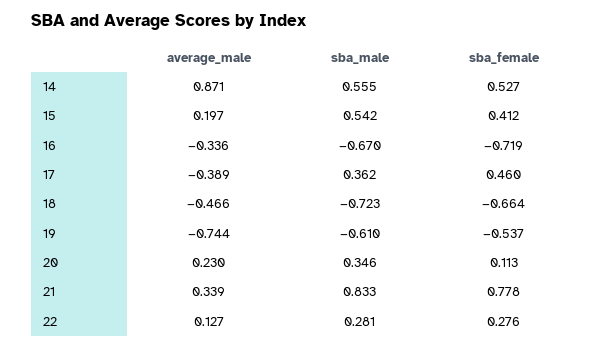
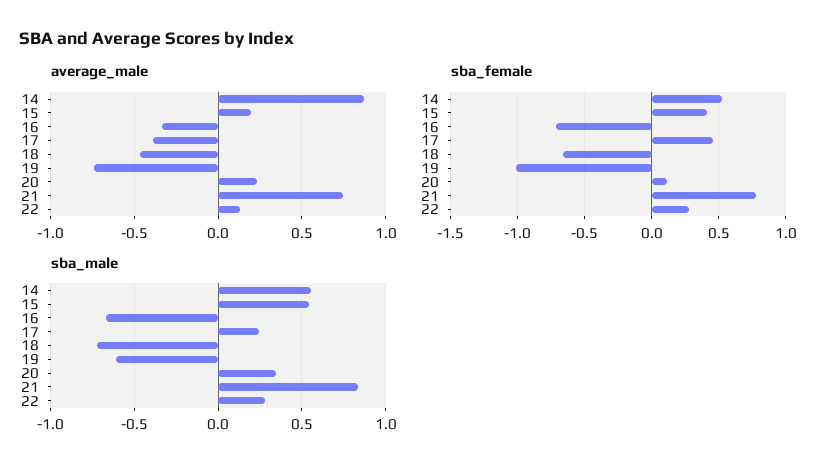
  {
    "average_male": {
      "14": 0.871,
      "15": 0.197,
      "16": -0.336,
      "17": -0.389,
      "18": -0.466,
      "19": -0.744,
      "20": 0.23,
-     "21": 0.339,
+     "21": 0.75,
      "22": 0.127
    },
    "sba_male": {
      "14": 0.555,
      "15": 0.542,
      "16": -0.67,
-     "17": 0.362,
+     "17": 0.25,
      "18": -0.723,
      "19": -0.61,
      "20": 0.346,
      "21": 0.833,
      "22": 0.281
    },
    "sba_female": {
      "14": 0.527,
      "15": 0.412,
      "16": -0.719,
      "17": 0.46,
      "18": -0.664,
-     "19": -0.537,
+     "19": -1,
      "20": 0.113,
      "21": 0.778,
      "22": 0.276
    }
  }

